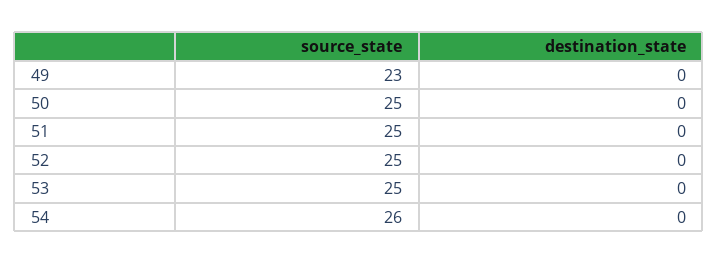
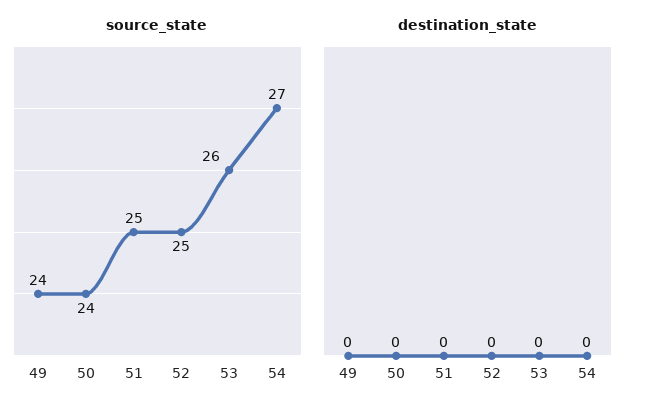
  {
    "source_state": {
-     "49": 23,
+     "49": 24,
-     "50": 25,
+     "50": 24,
      "51": 25,
      "52": 25,
-     "53": 25,
+     "53": 26,
-     "54": 26
+     "54": 27
    },
    "destination_state": {
      "49": 0,
      "50": 0,
      "51": 0,
      "52": 0,
      "53": 0,
      "54": 0
    }
  }

